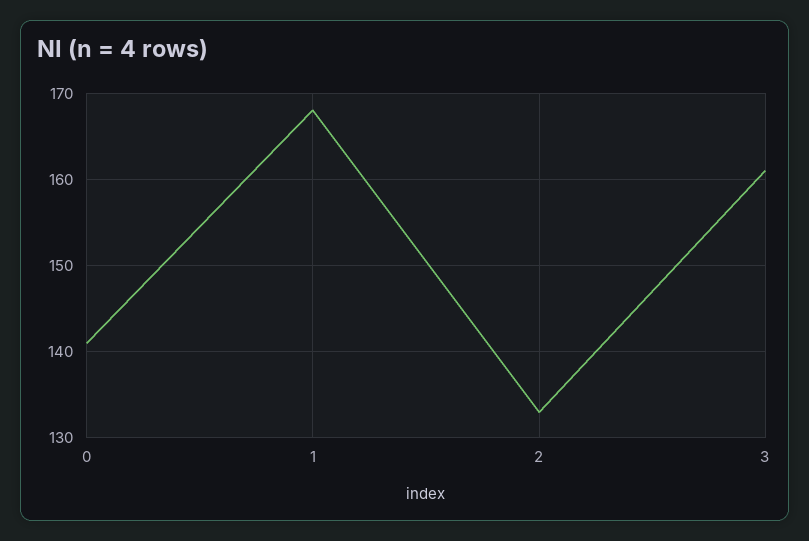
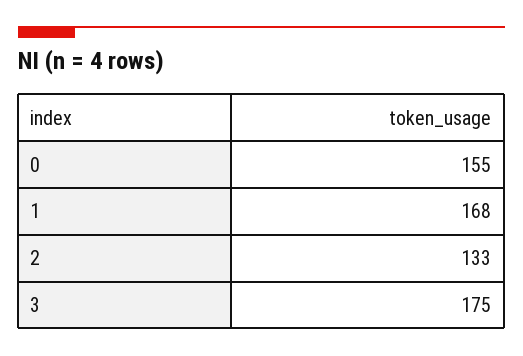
  {
-   "0": 141,
+   "0": 155,
    "1": 168,
    "2": 133,
-   "3": 161
+   "3": 175
  }

